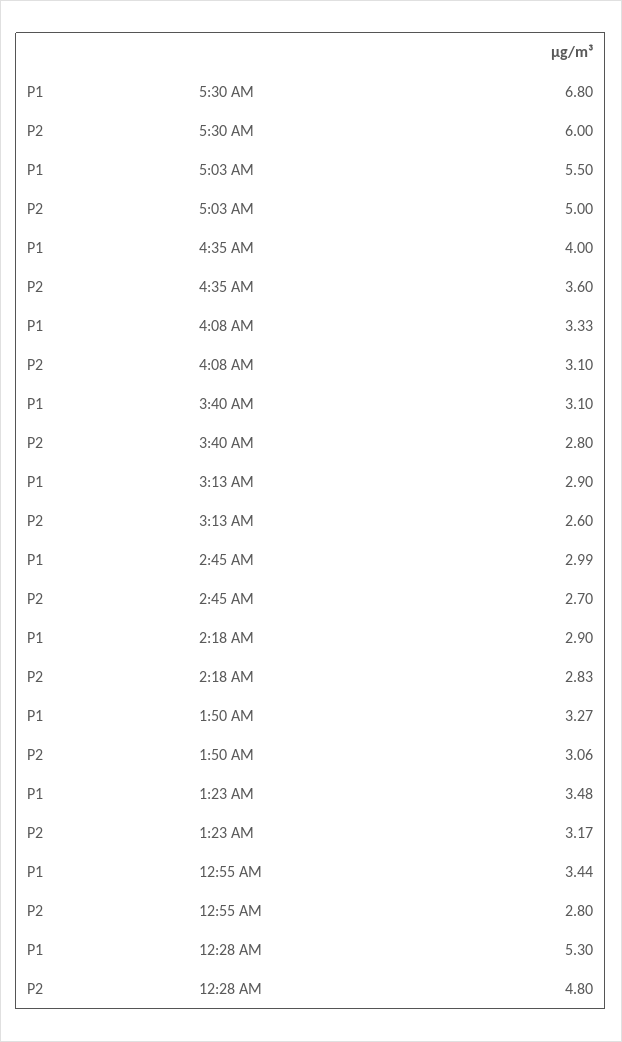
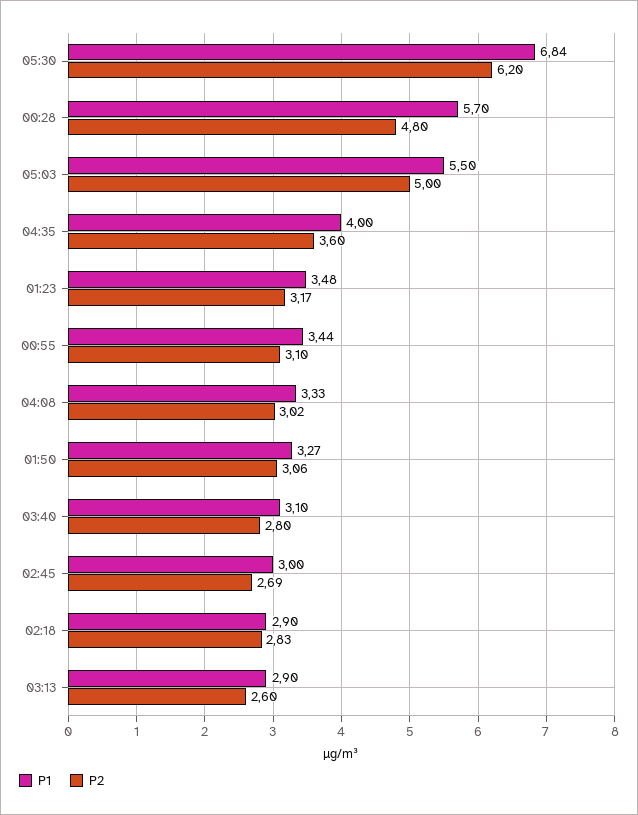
  {
    "P1": {
-     "5:30 AM": 6.8,
+     "5:30 AM": 6.84,
      "5:03 AM": 5.5,
      "4:35 AM": 4,
      "4:08 AM": 3.33,
      "3:40 AM": 3.1,
      "3:13 AM": 2.9,
-     "2:45 AM": 2.99,
+     "2:45 AM": 3,
      "2:18 AM": 2.9,
      "1:50 AM": 3.27,
      "1:23 AM": 3.48,
      "12:55 AM": 3.44,
-     "12:28 AM": 5.3
+     "12:28 AM": 5.7
    },
    "P2": {
-     "5:30 AM": 6,
+     "5:30 AM": 6.2,
      "5:03 AM": 5,
      "4:35 AM": 3.6,
-     "4:08 AM": 3.1,
+     "4:08 AM": 3.02,
      "3:40 AM": 2.8,
      "3:13 AM": 2.6,
-     "2:45 AM": 2.7,
+     "2:45 AM": 2.69,
      "2:18 AM": 2.83,
      "1:50 AM": 3.06,
      "1:23 AM": 3.17,
-     "12:55 AM": 2.8,
+     "12:55 AM": 3.1,
      "12:28 AM": 4.8
    }
  }

